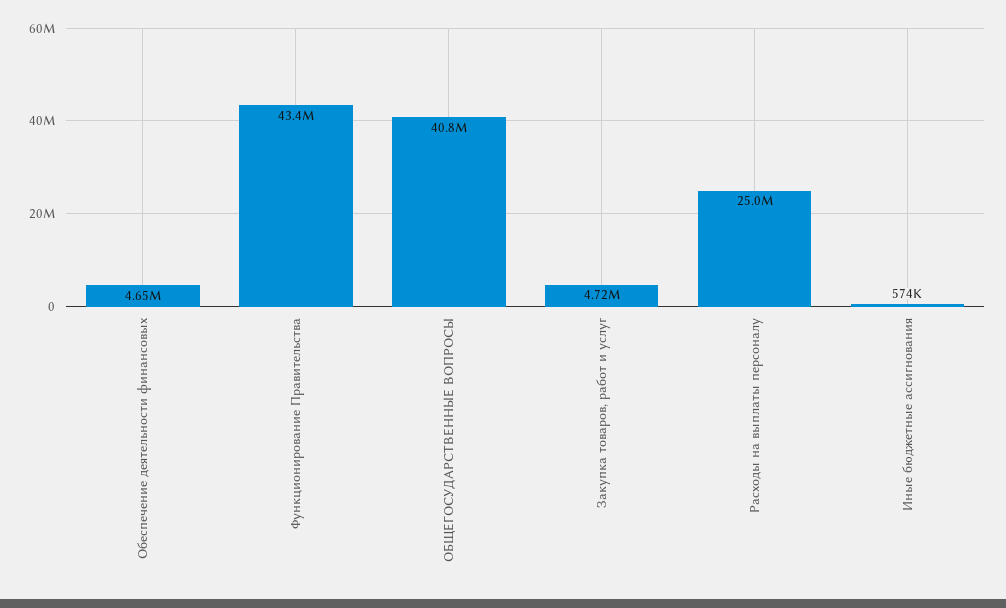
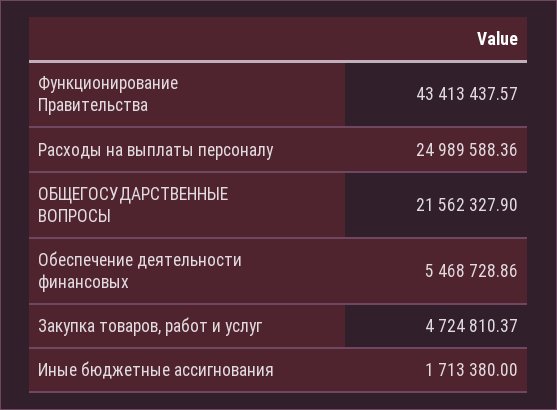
  {
-   "Обеспечение деятельности финансовых": 4650000,
+   "Обеспечение деятельности финансовых": 5468728.86,
    "Функционирование Правительства": 43413437.57,
-   "ОБЩЕГОСУДАРСТВЕННЫЕ ВОПРОСЫ": 40800000,
+   "ОБЩЕГОСУДАРСТВЕННЫЕ ВОПРОСЫ": 21562327.9,
    "Закупка товаров, работ и услуг": 4724810.37,
    "Расходы на выплаты персоналу": 24989588.36,
-   "Иные бюджетные ассигнования": 574000
+   "Иные бюджетные ассигнования": 1713380
  }

